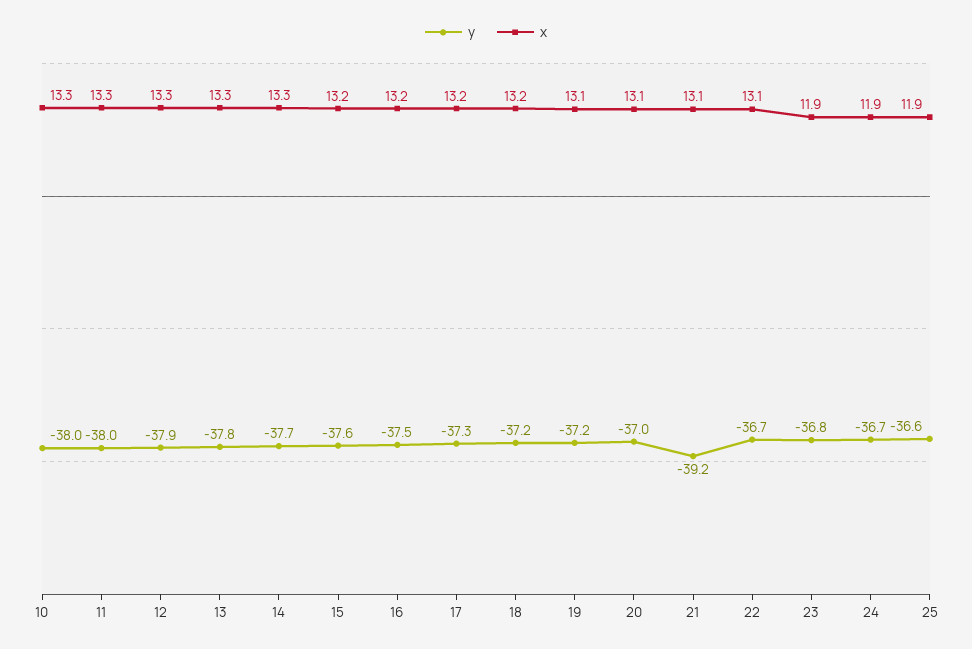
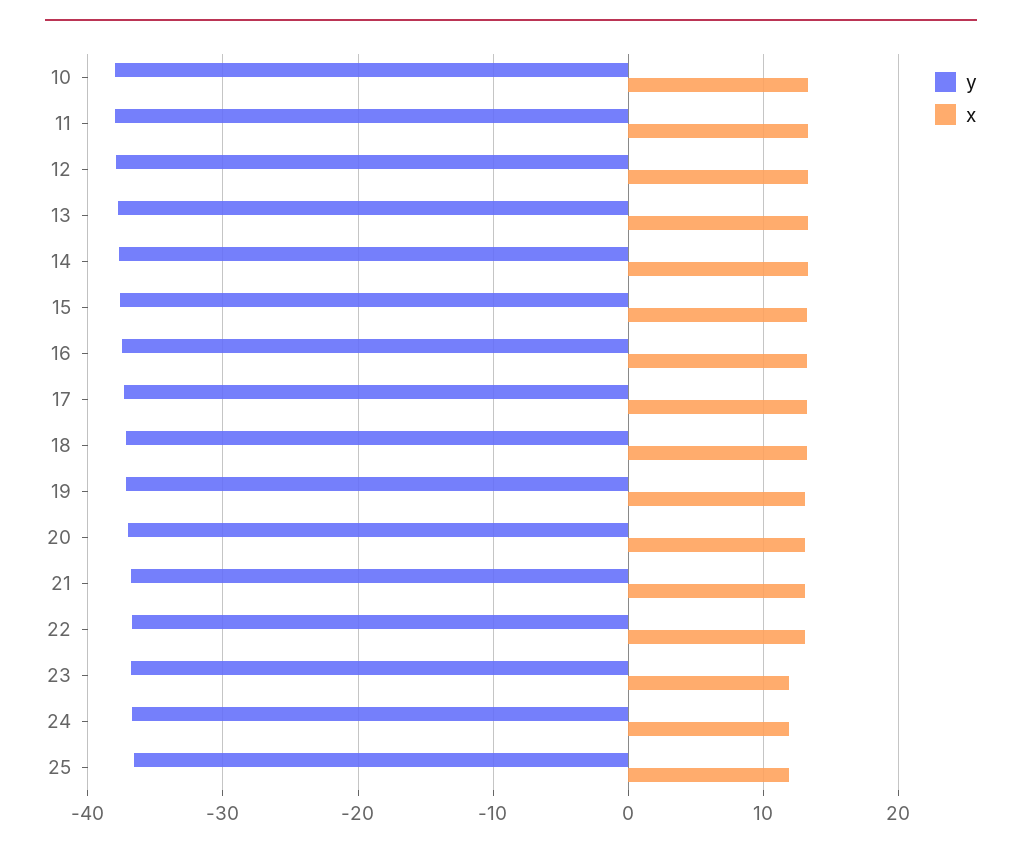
  {
    "y": {
      "10": -38,
      "11": -38,
      "12": -37.9,
      "13": -37.8,
      "14": -37.7,
      "15": -37.6,
      "16": -37.5,
      "17": -37.3,
      "18": -37.2,
      "19": -37.2,
      "20": -37,
-     "21": -39.2,
+     "21": -37,
      "22": -36.7,
      "23": -36.8,
      "24": -36.7,
      "25": -36.6
    },
    "x": {
      "10": 13.3,
      "11": 13.3,
      "12": 13.3,
      "13": 13.3,
      "14": 13.3,
      "15": 13.2,
      "16": 13.2,
      "17": 13.2,
      "18": 13.2,
      "19": 13.1,
      "20": 13.1,
      "21": 13.1,
      "22": 13.1,
      "23": 11.9,
      "24": 11.9,
      "25": 11.9
    }
  }

